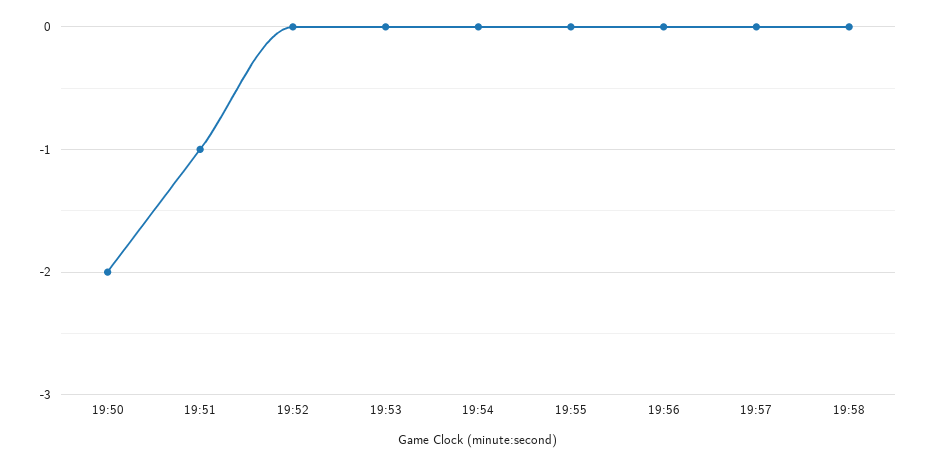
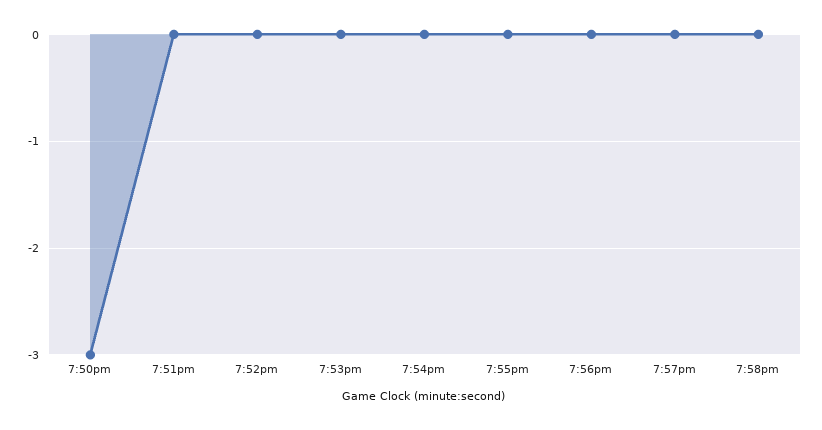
  {
-   "19:50": -2,
+   "19:50": -3,
-   "19:51": -1,
+   "19:51": 0,
    "19:52": 0,
    "19:53": 0,
    "19:54": 0,
    "19:55": 0,
    "19:56": 0,
    "19:57": 0,
    "19:58": 0
  }

